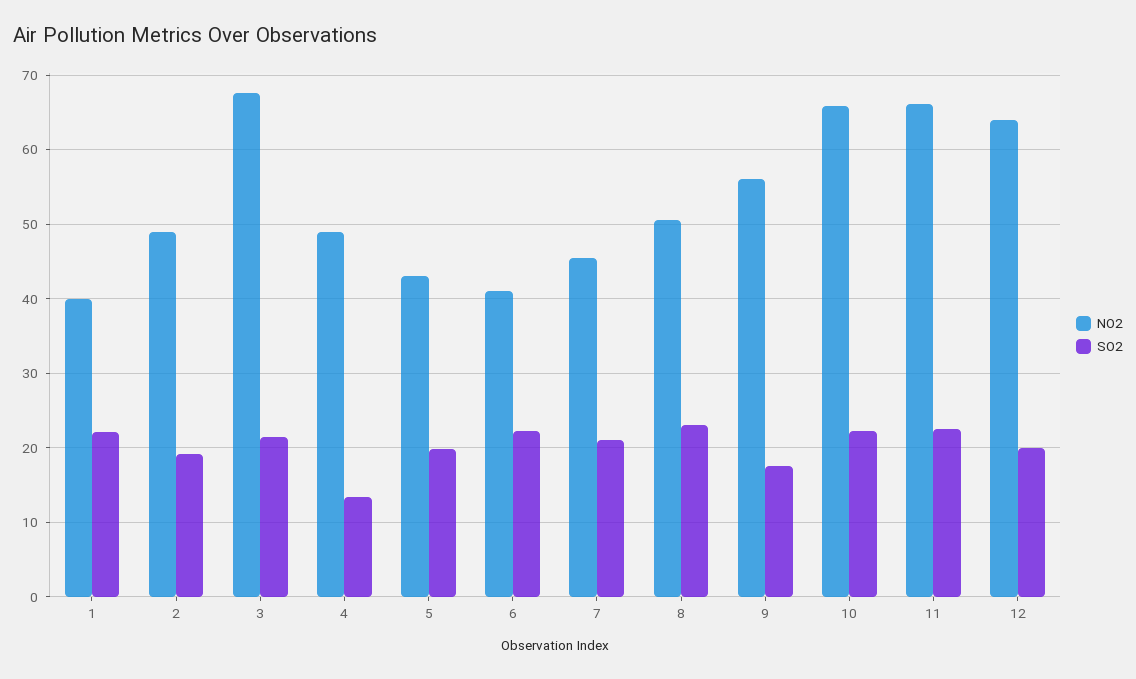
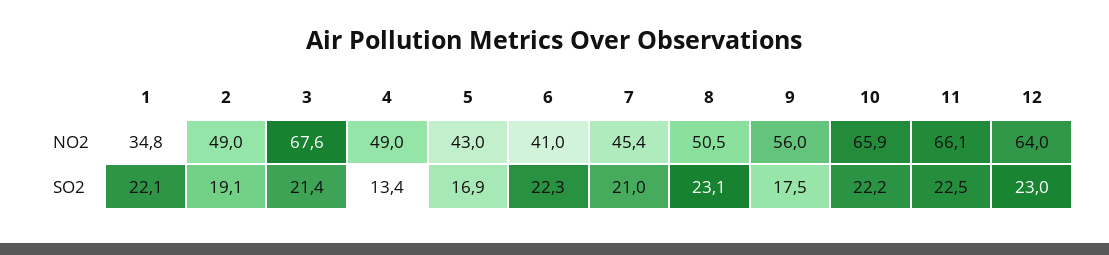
  {
    "NO2": {
-     "1": 40,
+     "1": 34.8,
      "2": 49,
      "3": 67.6,
      "4": 49,
      "5": 43,
      "6": 41,
      "7": 45.4,
      "8": 50.5,
      "9": 56,
      "10": 65.9,
      "11": 66.1,
      "12": 64
    },
    "SO2": {
      "1": 22.1,
      "2": 19.1,
      "3": 21.4,
      "4": 13.4,
-     "5": 20,
+     "5": 16.9,
      "6": 22.3,
      "7": 21,
      "8": 23.1,
      "9": 17.5,
      "10": 22.2,
      "11": 22.5,
-     "12": 20
+     "12": 23
    }
  }

